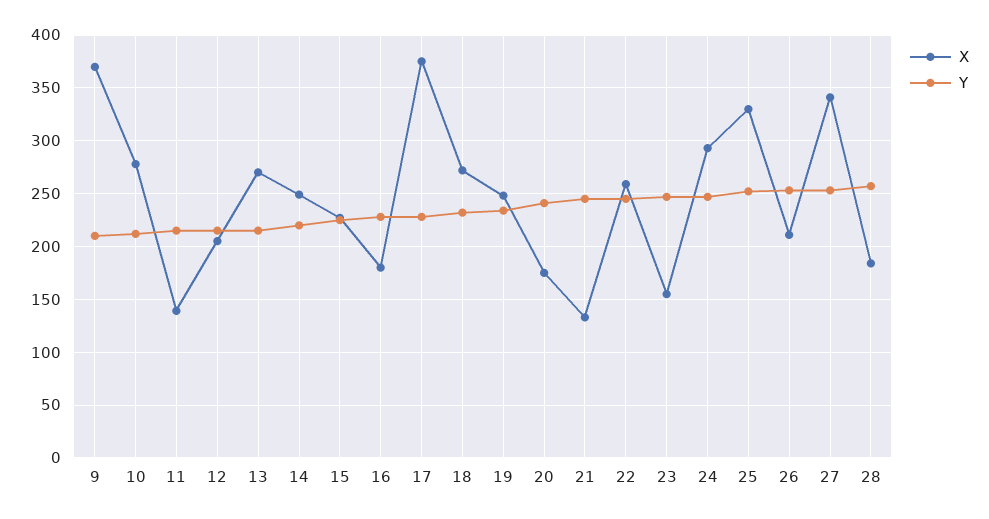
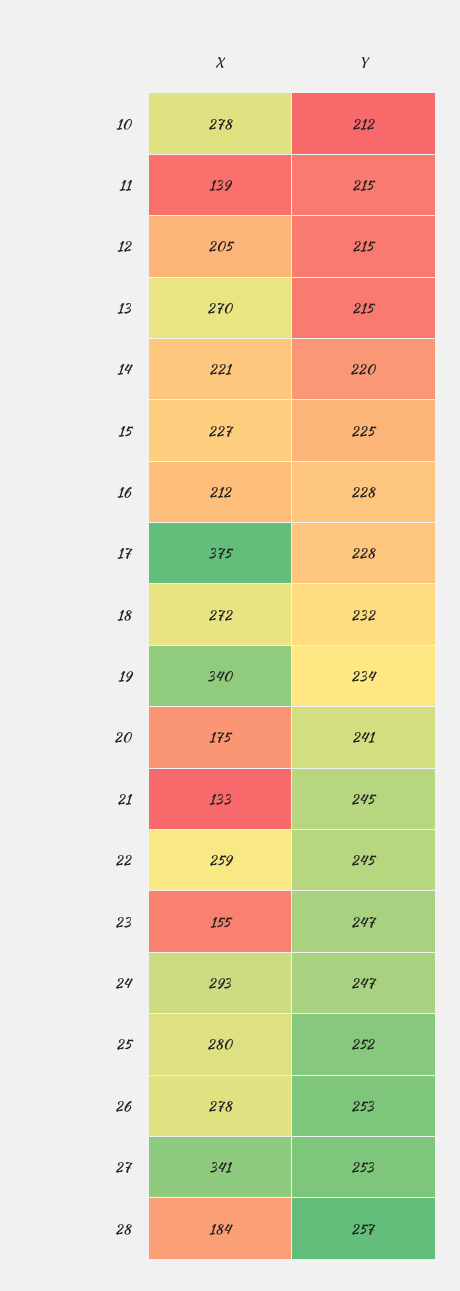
  {
    "X": {
-     "9": 370,
      "10": 278,
      "11": 139,
      "12": 205,
      "13": 270,
-     "14": 250,
+     "14": 221,
      "15": 227,
-     "16": 180,
+     "16": 212,
      "17": 375,
      "18": 272,
-     "19": 250,
+     "19": 340,
      "20": 175,
      "21": 133,
      "22": 259,
      "23": 155,
      "24": 293,
-     "25": 330,
+     "25": 280,
-     "26": 210,
+     "26": 278,
      "27": 341,
      "28": 184
    },
    "Y": {
-     "9": 210,
      "10": 212,
      "11": 215,
      "12": 215,
      "13": 215,
      "14": 220,
      "15": 225,
      "16": 228,
      "17": 228,
      "18": 232,
      "19": 234,
      "20": 241,
      "21": 245,
      "22": 245,
      "23": 247,
      "24": 247,
      "25": 252,
      "26": 253,
      "27": 253,
      "28": 257
    }
  }

